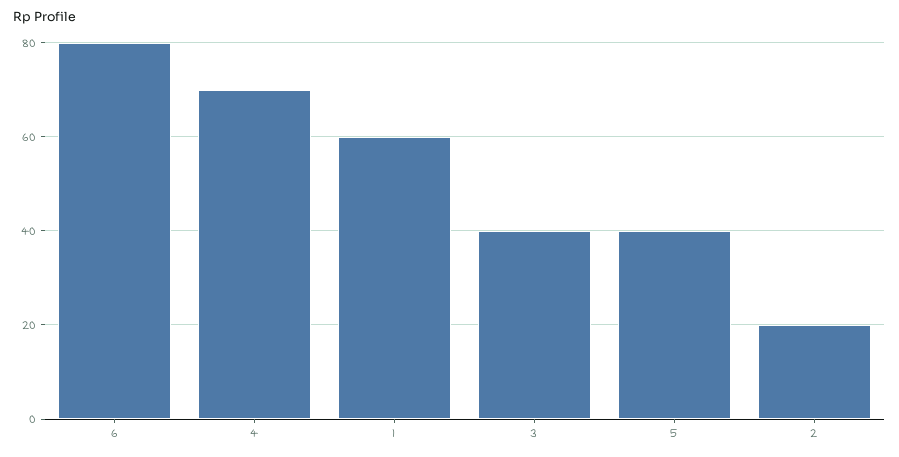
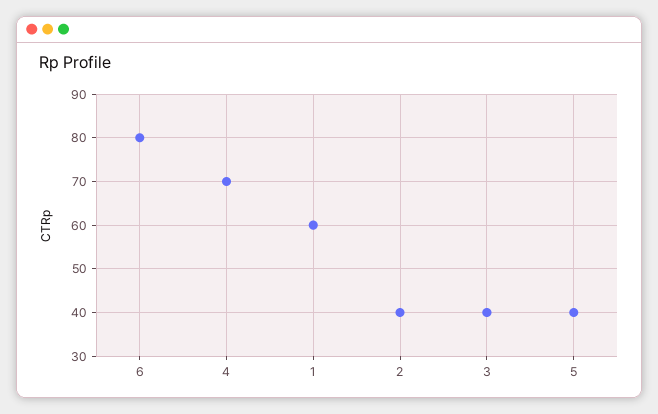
  {
    "6": 80,
    "4": 70,
    "1": 60,
    "3": 40,
    "5": 40,
-   "2": 20
+   "2": 40
  }

